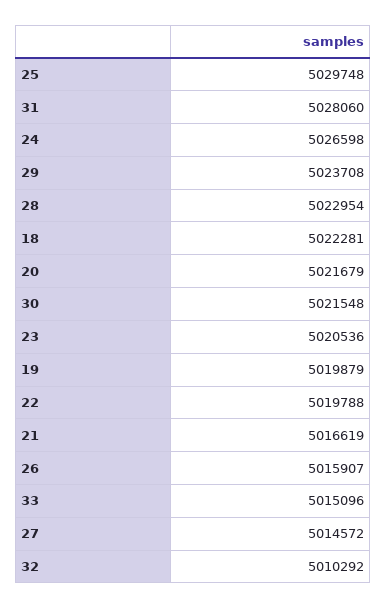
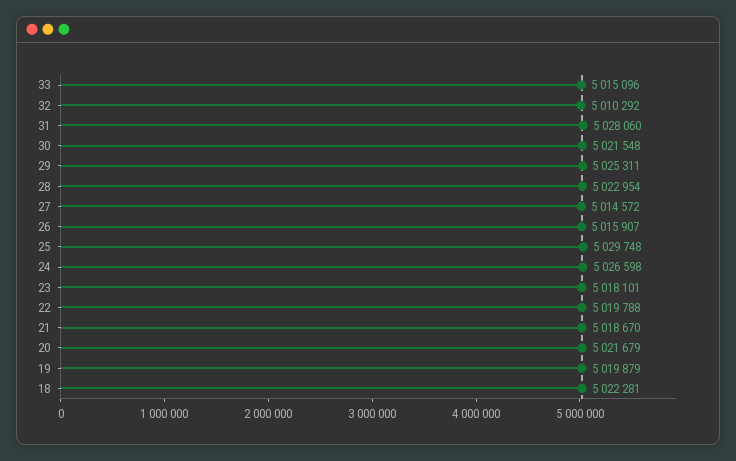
  {
    "25": 5029748,
    "31": 5028060,
    "24": 5026598,
-   "29": 5023708,
+   "29": 5025311,
    "28": 5022954,
    "18": 5022281,
    "20": 5021679,
    "30": 5021548,
-   "23": 5020536,
+   "23": 5018101,
    "19": 5019879,
    "22": 5019788,
-   "21": 5016619,
+   "21": 5018670,
    "26": 5015907,
    "33": 5015096,
    "27": 5014572,
    "32": 5010292
  }

